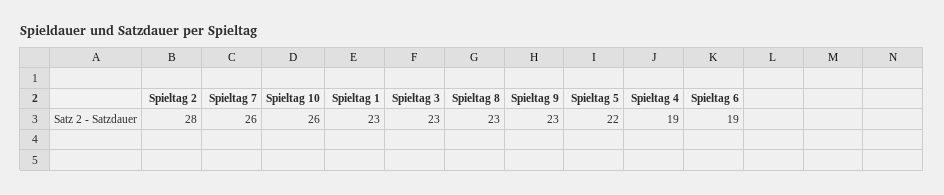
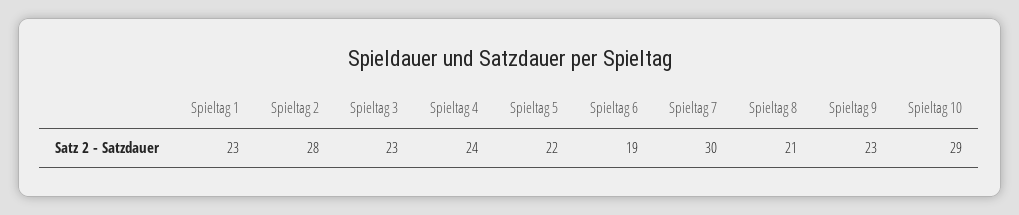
  {
    "Spieltag 2": 28,
-   "Spieltag 7": 26,
+   "Spieltag 7": 30,
-   "Spieltag 10": 26,
+   "Spieltag 10": 29,
    "Spieltag 1": 23,
    "Spieltag 3": 23,
-   "Spieltag 8": 23,
+   "Spieltag 8": 21,
    "Spieltag 9": 23,
    "Spieltag 5": 22,
-   "Spieltag 4": 19,
+   "Spieltag 4": 24,
    "Spieltag 6": 19
  }

